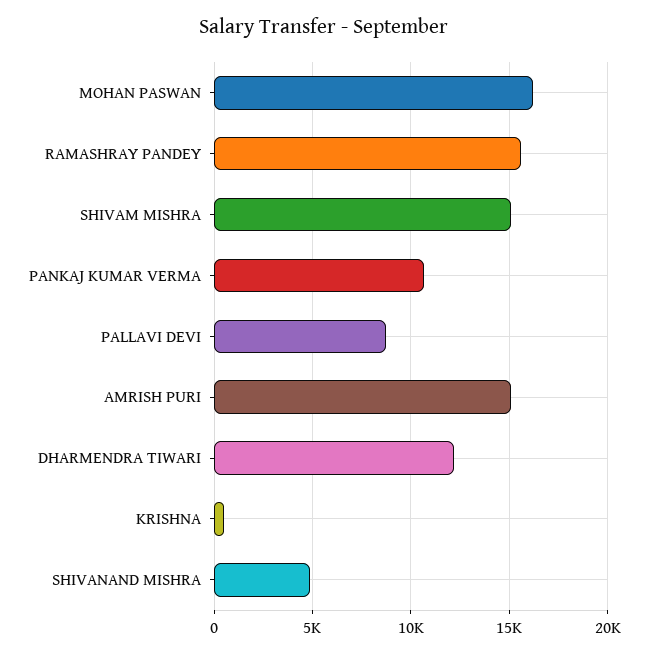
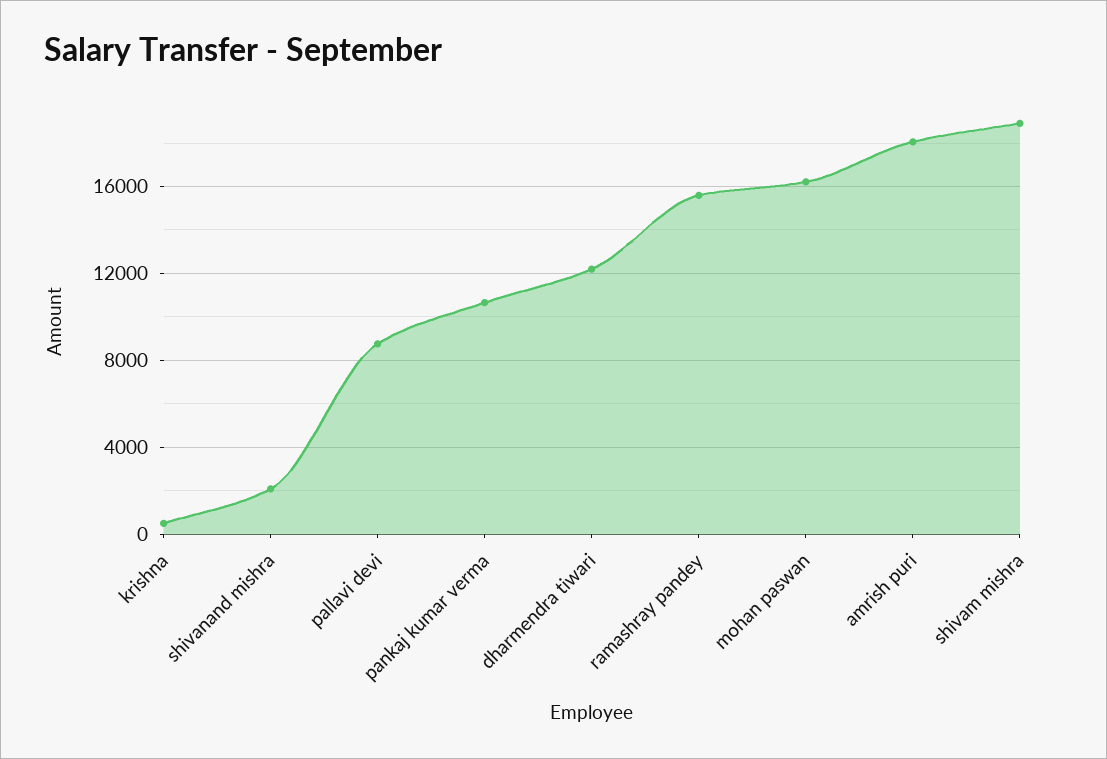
  {
    "MOHAN PASWAN": 16000,
    "RAMASHRAY PANDEY": 15500,
-   "SHIVAM MISHRA": 15000,
+   "SHIVAM MISHRA": 19000,
    "PANKAJ KUMAR VERMA": 10500,
    "PALLAVI DEVI": 9000,
-   "AMRISH PURI": 15000,
+   "AMRISH PURI": 18000,
    "DHARMENDRA TIWARI": 12000,
    "KRISHNA": 500,
-   "SHIVANAND MISHRA": 5000
+   "SHIVANAND MISHRA": 2000
  }

